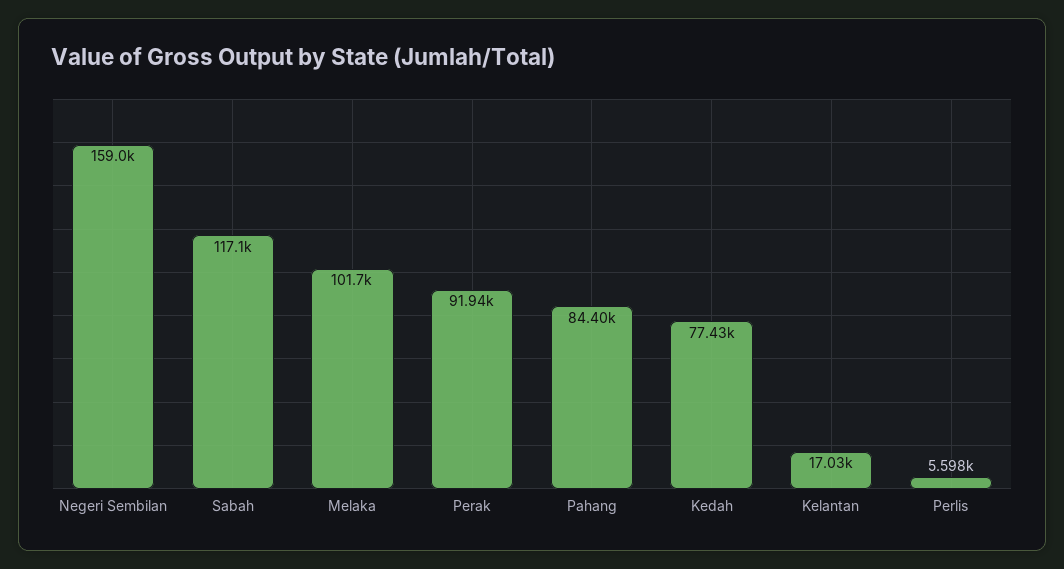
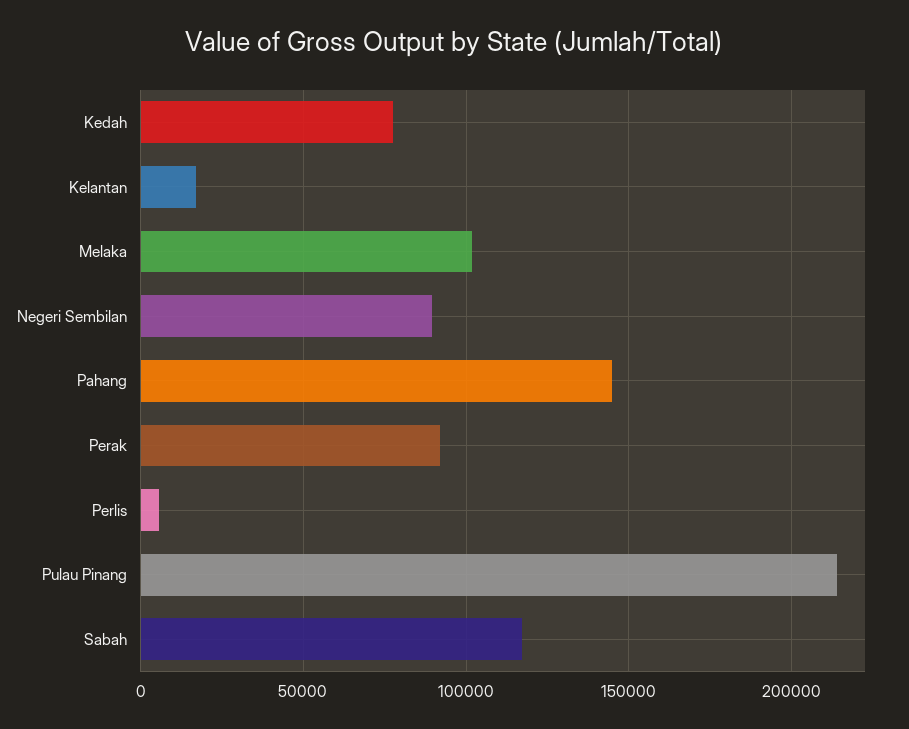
  {
-   "Negeri Sembilan": 159000,
+   "Negeri Sembilan": 90000,
    "Sabah": 117100,
    "Melaka": 101700,
    "Perak": 91940,
-   "Pahang": 84400,
+   "Pahang": 145000,
    "Kedah": 77430,
    "Kelantan": 17030,
-   "Perlis": 5598
+   "Perlis": 5598,
+   "Pulau Pinang": 215000
  }

